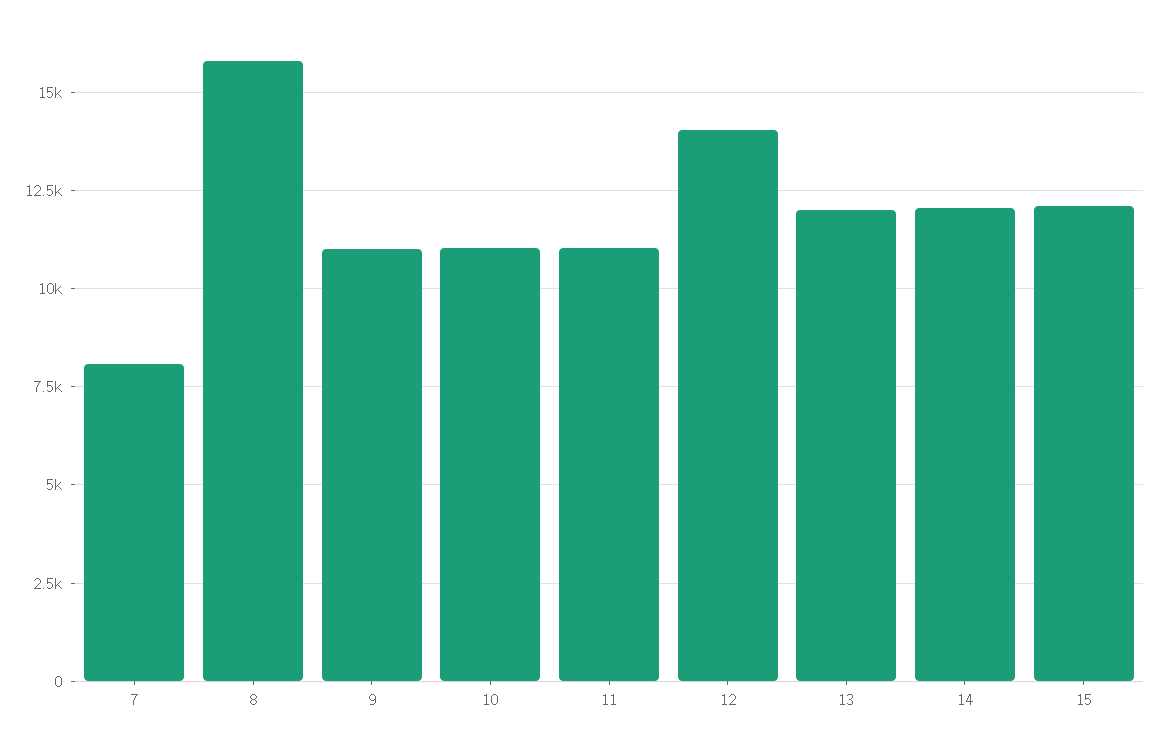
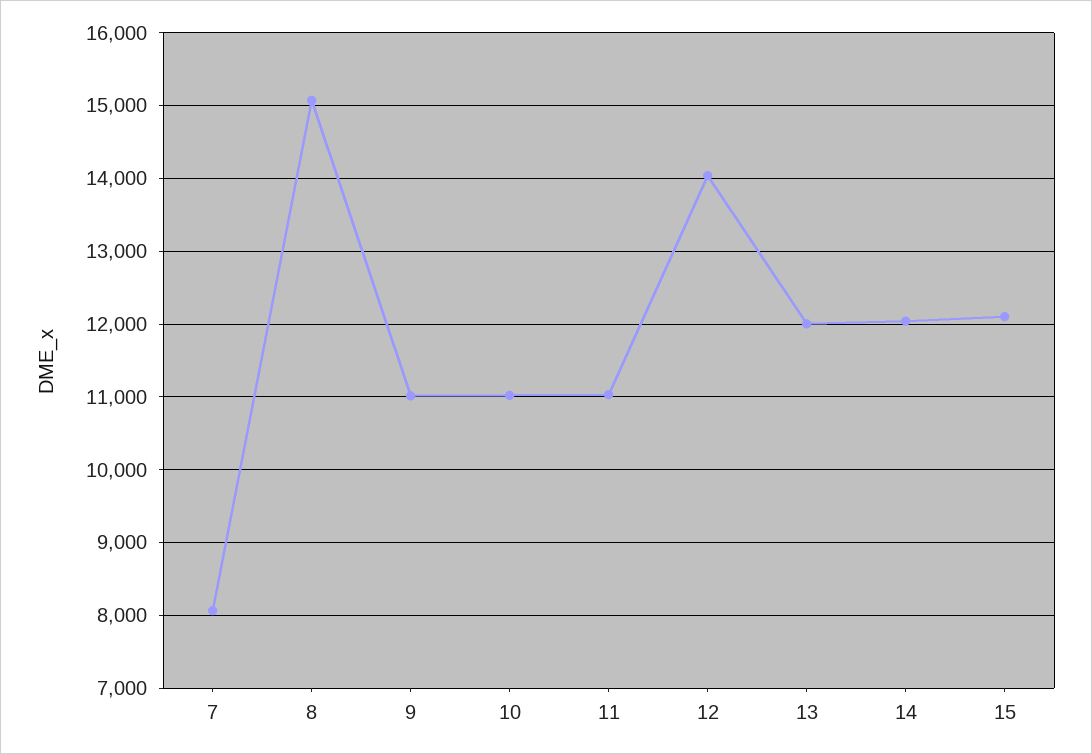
  {
    "7": 8100,
-   "8": 15750,
+   "8": 15100,
    "9": 11000,
    "10": 11000,
    "11": 11000,
    "12": 14000,
    "13": 12000,
    "14": 12000,
    "15": 12100
  }

